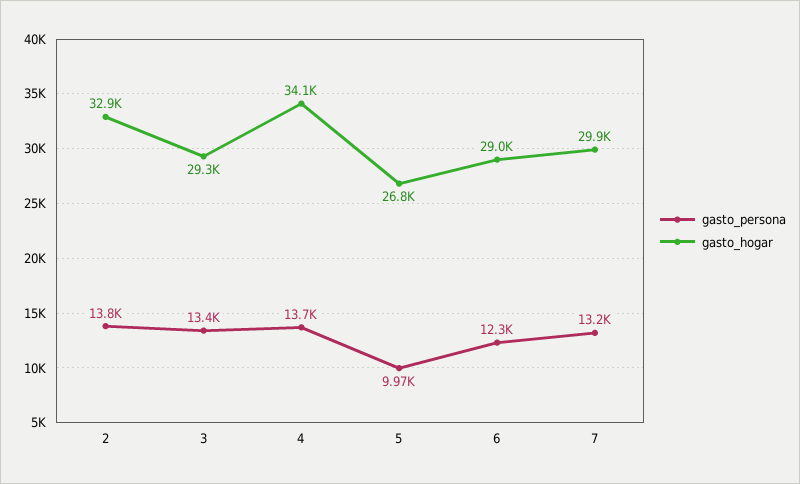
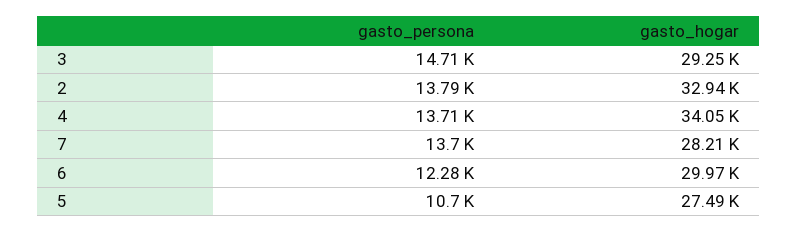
  {
    "gasto_persona": {
      "2": 13790,
-     "3": 13400,
+     "3": 14710,
      "4": 13710,
-     "5": 9970,
+     "5": 10700,
      "6": 12280,
-     "7": 13200
+     "7": 13700
    },
    "gasto_hogar": {
      "2": 32940,
      "3": 29250,
      "4": 34050,
-     "5": 26800,
+     "5": 27490,
-     "6": 29000,
+     "6": 29970,
-     "7": 29900
+     "7": 28210
    }
  }

